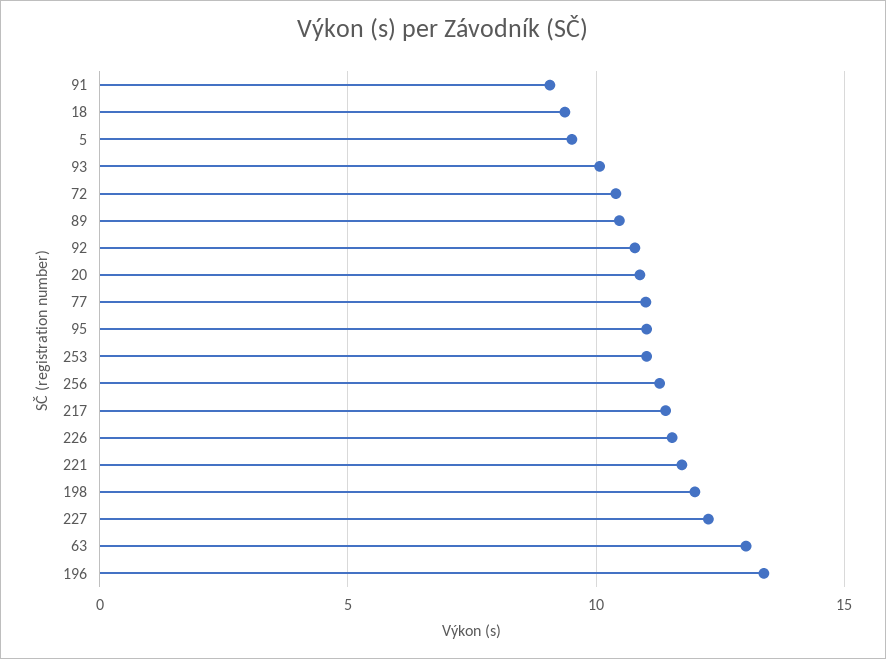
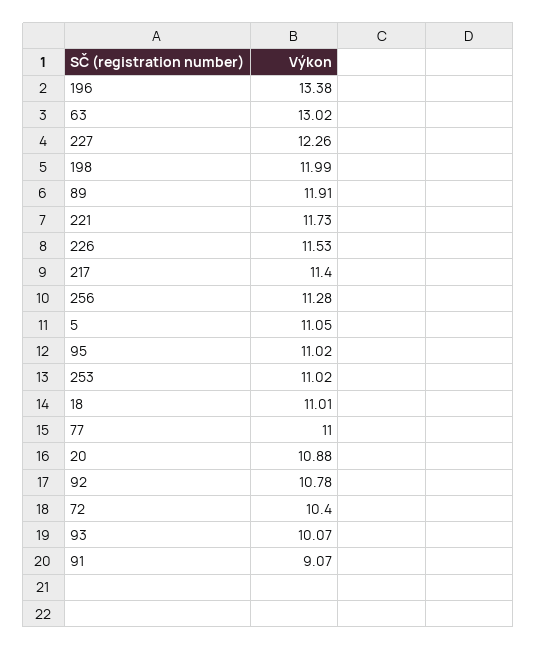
  {
    "91": 9.07,
-   "18": 9.5,
+   "18": 11.01,
-   "5": 9.5,
+   "5": 11.05,
    "93": 10.07,
    "72": 10.4,
-   "89": 10.5,
+   "89": 11.91,
    "92": 10.78,
    "20": 10.88,
    "77": 11,
    "95": 11.02,
    "253": 11.02,
    "256": 11.28,
    "217": 11.4,
    "226": 11.53,
    "221": 11.73,
    "198": 11.99,
    "227": 12.26,
    "63": 13.02,
    "196": 13.38
  }

